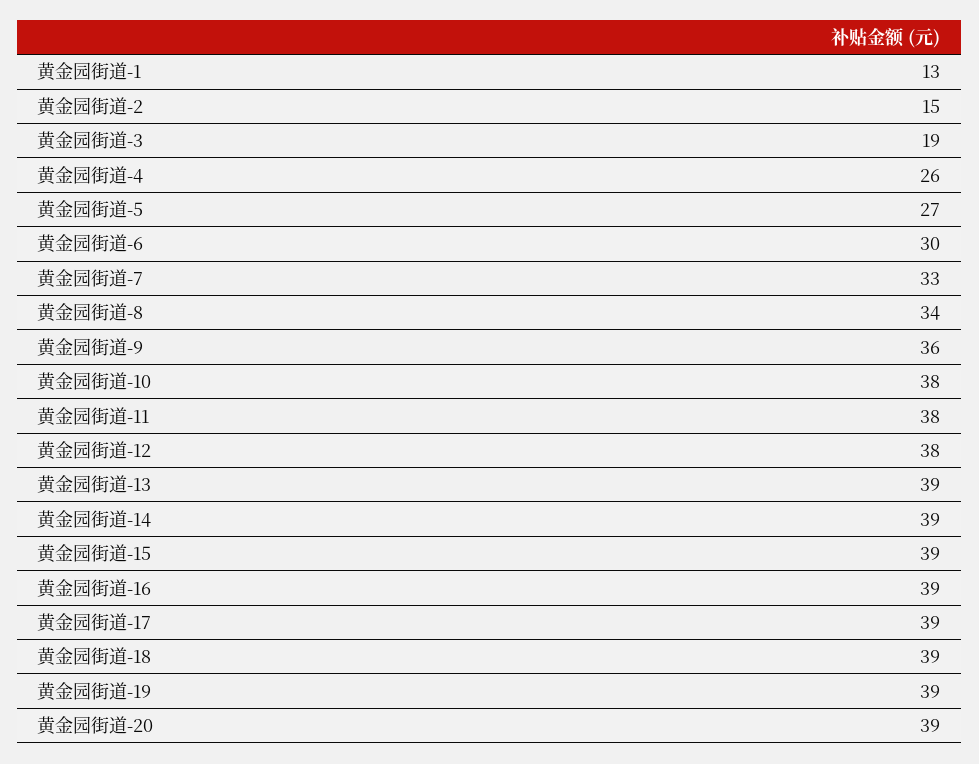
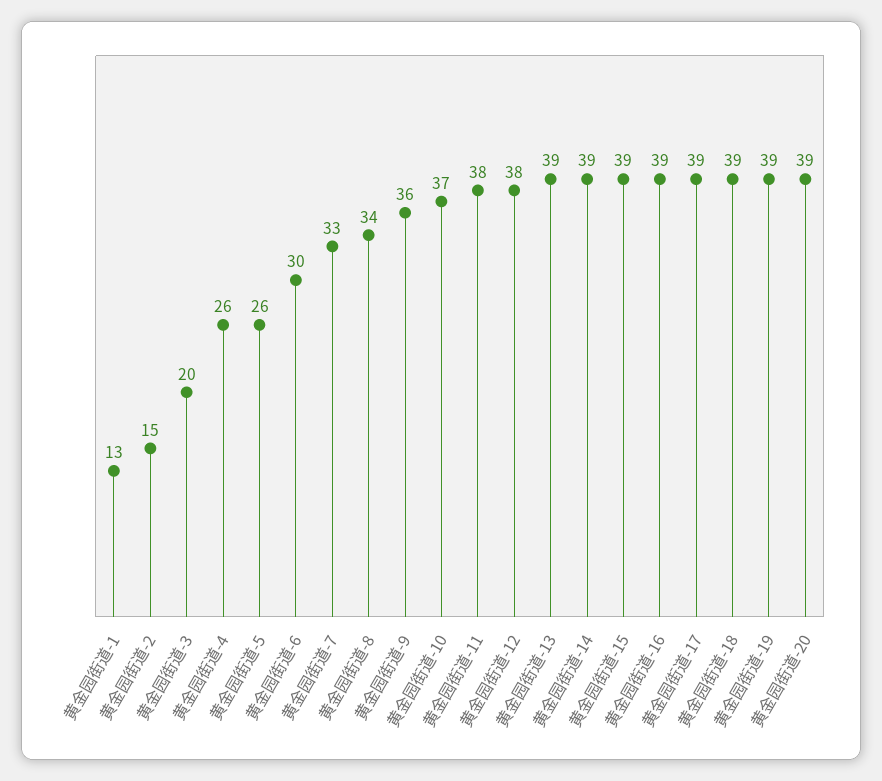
  {
    "黄金园街道-1": 13,
    "黄金园街道-2": 15,
-   "黄金园街道-3": 19,
+   "黄金园街道-3": 20,
    "黄金园街道-4": 26,
-   "黄金园街道-5": 27,
+   "黄金园街道-5": 26,
    "黄金园街道-6": 30,
    "黄金园街道-7": 33,
    "黄金园街道-8": 34,
    "黄金园街道-9": 36,
-   "黄金园街道-10": 38,
+   "黄金园街道-10": 37,
    "黄金园街道-11": 38,
    "黄金园街道-12": 38,
    "黄金园街道-13": 39,
    "黄金园街道-14": 39,
    "黄金园街道-15": 39,
    "黄金园街道-16": 39,
    "黄金园街道-17": 39,
    "黄金园街道-18": 39,
    "黄金园街道-19": 39,
    "黄金园街道-20": 39
  }

